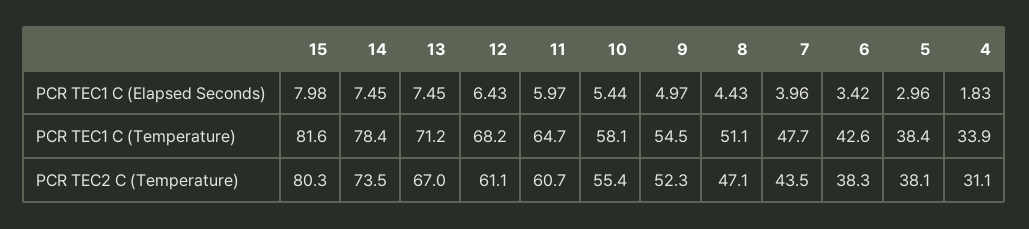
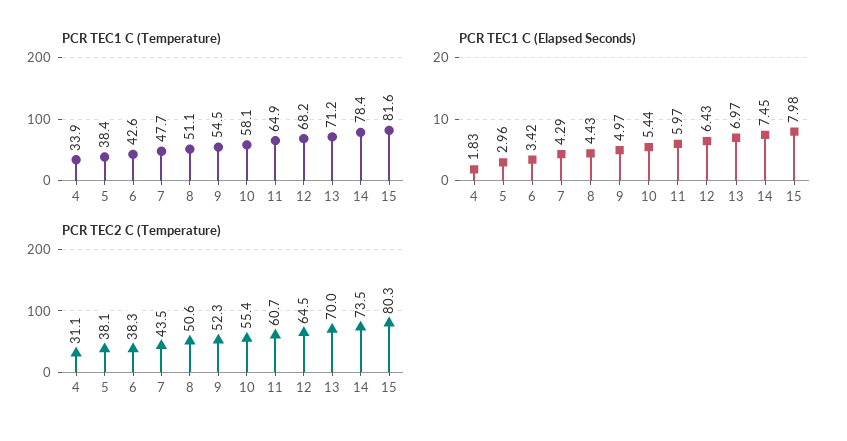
  {
    "PCR TEC1 C (Elapsed Seconds)": {
      "15": 7.98,
      "14": 7.45,
-     "13": 7.45,
+     "13": 6.97,
      "12": 6.43,
      "11": 5.97,
      "10": 5.44,
      "9": 4.97,
      "8": 4.43,
-     "7": 3.96,
+     "7": 4.29,
      "6": 3.42,
      "5": 2.96,
      "4": 1.83
    },
    "PCR TEC1 C (Temperature)": {
      "15": 81.6,
      "14": 78.4,
      "13": 71.2,
      "12": 68.2,
-     "11": 64.7,
+     "11": 64.9,
      "10": 58.1,
      "9": 54.5,
      "8": 51.1,
      "7": 47.7,
      "6": 42.6,
      "5": 38.4,
      "4": 33.9
    },
    "PCR TEC2 C (Temperature)": {
      "15": 80.3,
      "14": 73.5,
-     "13": 67,
+     "13": 70,
-     "12": 61.1,
+     "12": 64.5,
      "11": 60.7,
      "10": 55.4,
      "9": 52.3,
-     "8": 47.1,
+     "8": 50.6,
      "7": 43.5,
      "6": 38.3,
      "5": 38.1,
      "4": 31.1
    }
  }

